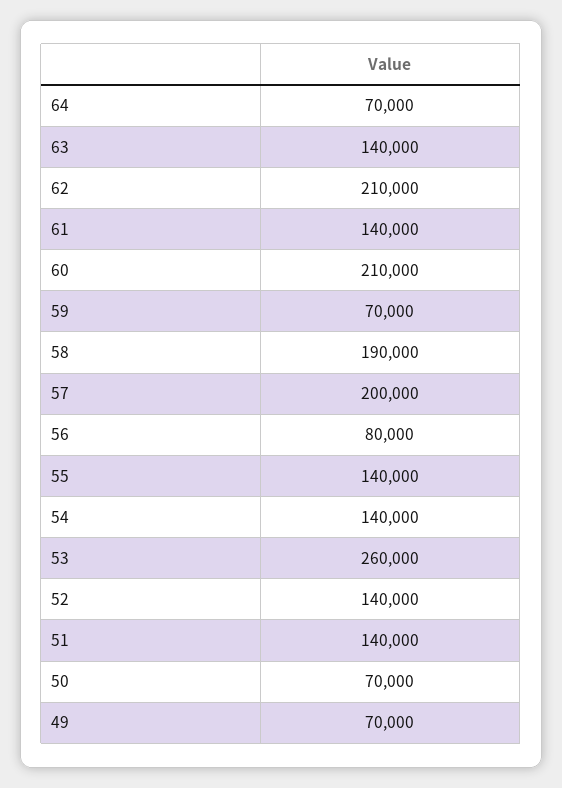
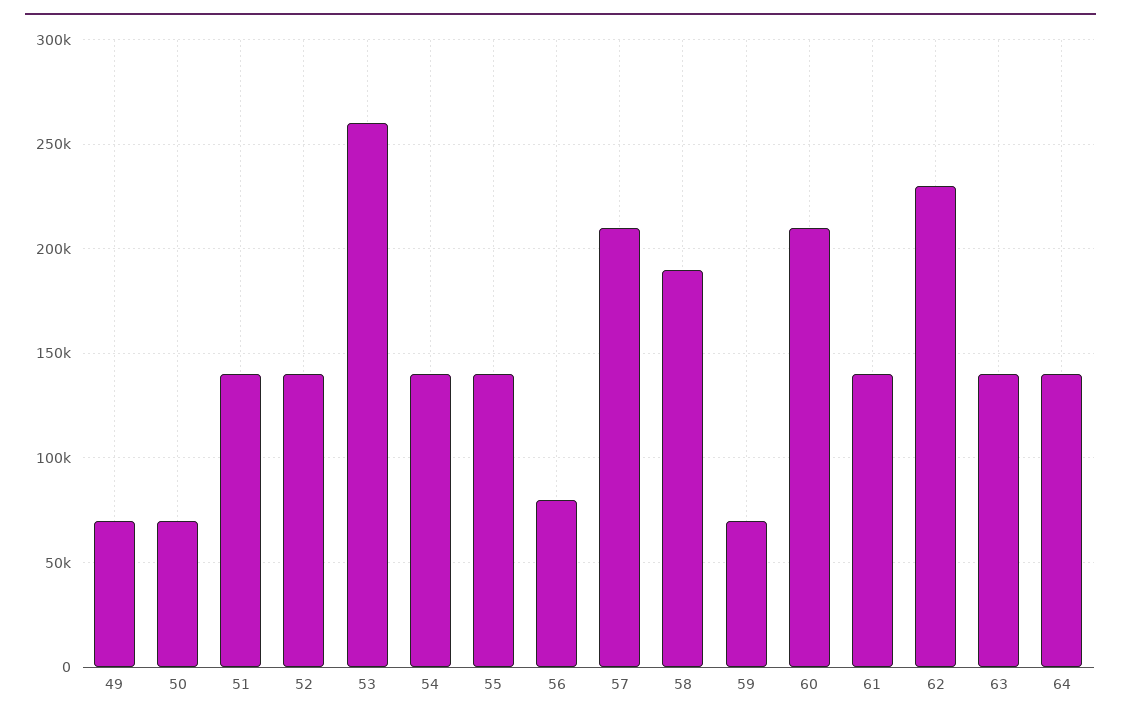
  {
-   "64": 70000,
+   "64": 140000,
    "63": 140000,
-   "62": 210000,
+   "62": 230000,
    "61": 140000,
    "60": 210000,
    "59": 70000,
    "58": 190000,
-   "57": 200000,
+   "57": 210000,
    "56": 80000,
    "55": 140000,
    "54": 140000,
    "53": 260000,
    "52": 140000,
    "51": 140000,
    "50": 70000,
    "49": 70000
  }

